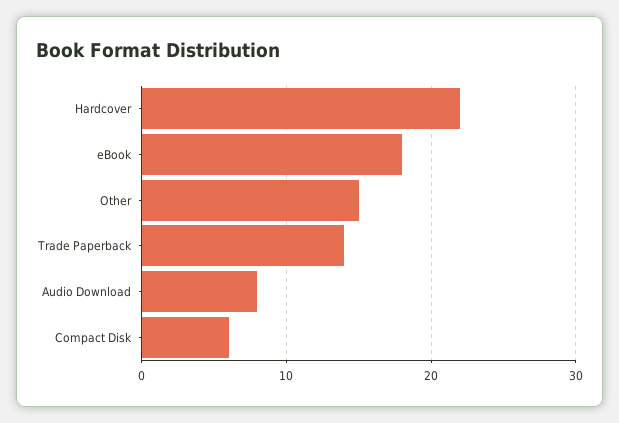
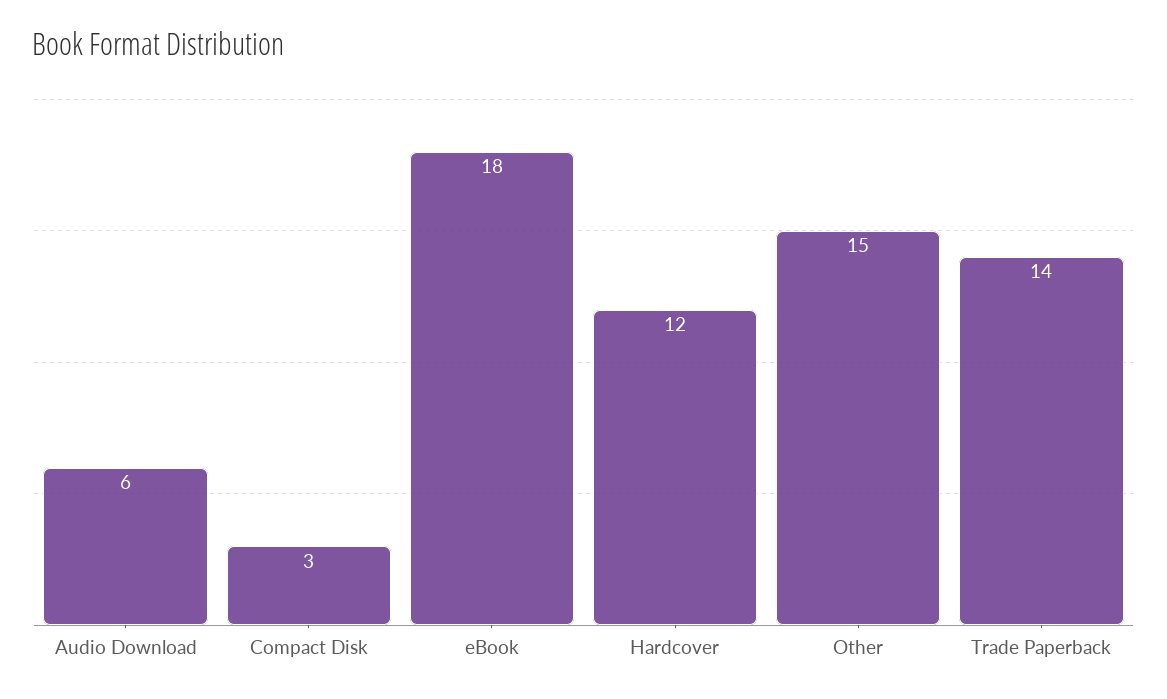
  {
-   "Hardcover": 22,
+   "Hardcover": 12,
    "eBook": 18,
    "Other": 15,
    "Trade Paperback": 14,
-   "Audio Download": 8,
+   "Audio Download": 6,
-   "Compact Disk": 6
+   "Compact Disk": 3
  }

